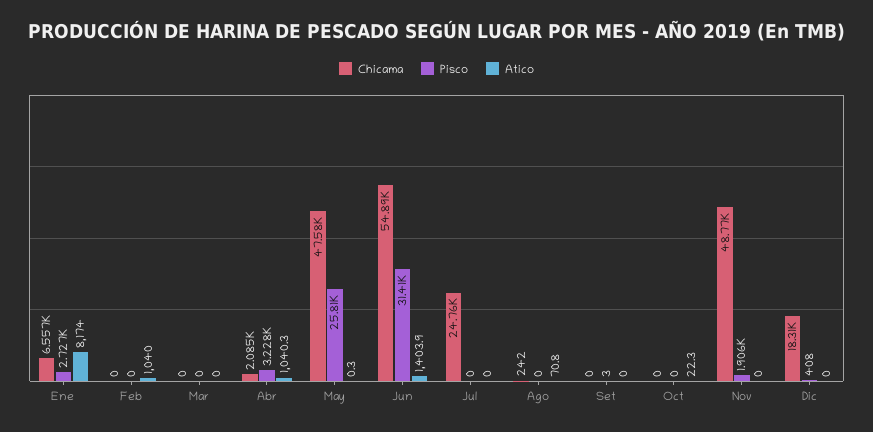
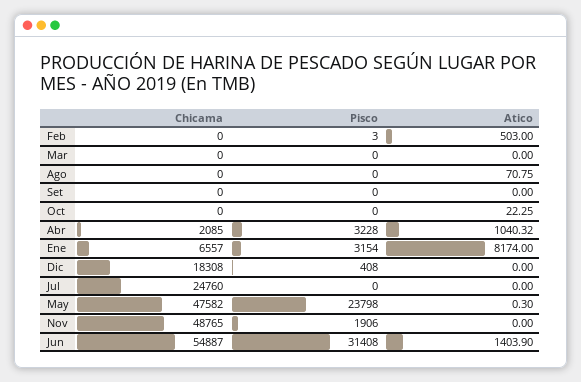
  {
    "Chicama": {
      "Ene": 6557,
      "Feb": 0,
      "Mar": 0,
      "Abr": 2085,
      "May": 47582,
      "Jun": 54887,
      "Jul": 24760,
-     "Ago": 242,
+     "Ago": 0,
      "Set": 0,
      "Oct": 0,
      "Nov": 48765,
      "Dic": 18308
    },
    "Pisco": {
-     "Ene": 2727,
+     "Ene": 3154,
-     "Feb": 0,
+     "Feb": 3,
      "Mar": 0,
      "Abr": 3228,
-     "May": 25810,
+     "May": 23798,
      "Jun": 31408,
      "Jul": 0,
      "Ago": 0,
-     "Set": 3,
+     "Set": 0,
      "Oct": 0,
      "Nov": 1906,
      "Dic": 408
    },
    "Atico": {
      "Ene": 8174,
-     "Feb": 1040,
+     "Feb": 503,
      "Mar": 0,
      "Abr": 1040.32,
      "May": 0.3,
      "Jun": 1403.9,
      "Jul": 0,
      "Ago": 70.75,
      "Set": 0,
      "Oct": 22.25,
      "Nov": 0,
      "Dic": 0
    }
  }

